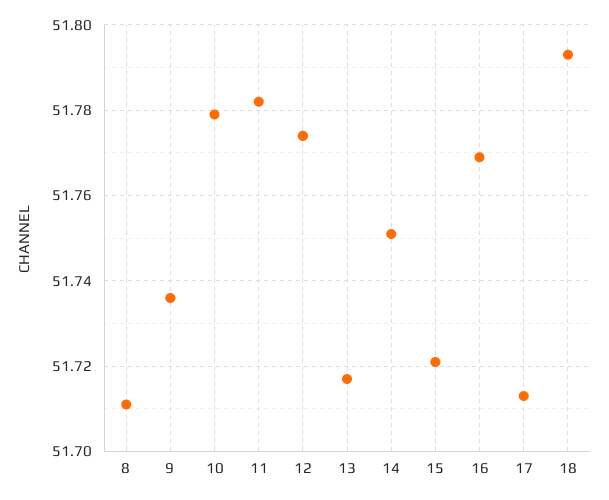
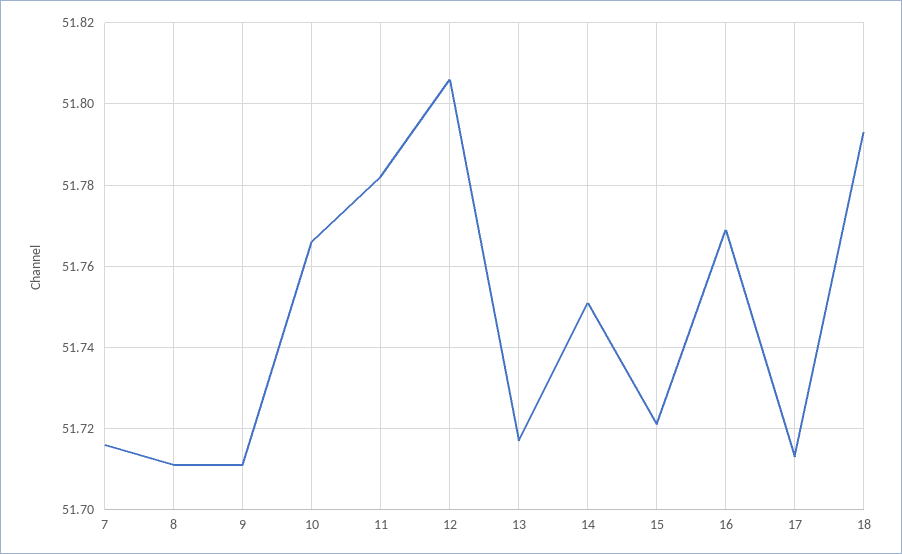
  {
    "8": 51.71,
-   "9": 51.735,
+   "9": 51.71,
-   "10": 51.78,
+   "10": 51.765,
    "11": 51.78,
-   "12": 51.775,
+   "12": 51.805,
    "13": 51.715,
    "14": 51.75,
    "15": 51.72,
    "16": 51.77,
    "17": 51.715,
-   "18": 51.795
+   "18": 51.795,
+   "7": 51.715
  }

